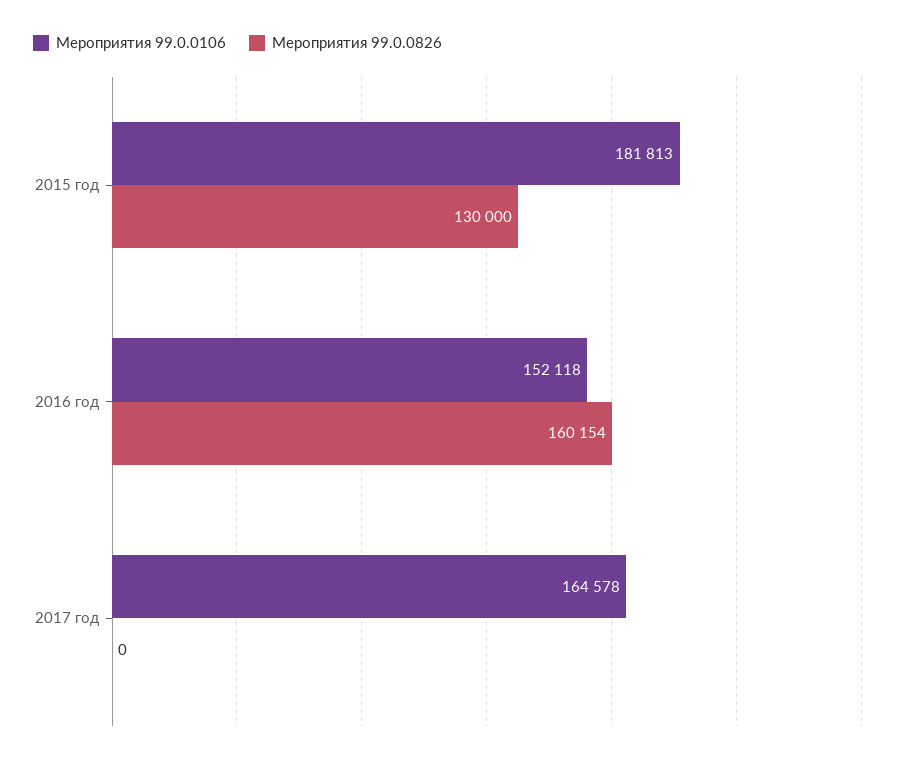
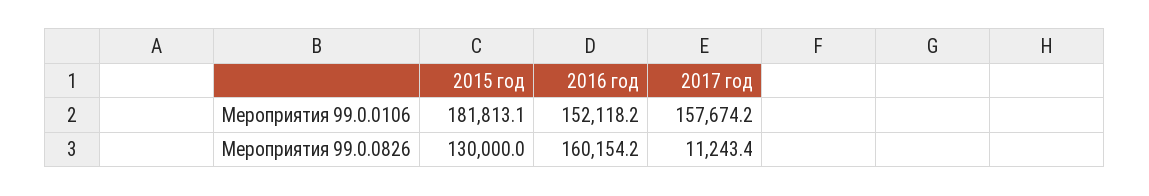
  {
    "Мероприятия 99.0.0106": {
      "2015 год": 181813.1,
      "2016 год": 152118.2,
-     "2017 год": 164578
+     "2017 год": 157674.2
    },
    "Мероприятия 99.0.0826": {
      "2015 год": 130000,
      "2016 год": 160154.2,
-     "2017 год": 0
+     "2017 год": 11243.4
    }
  }

